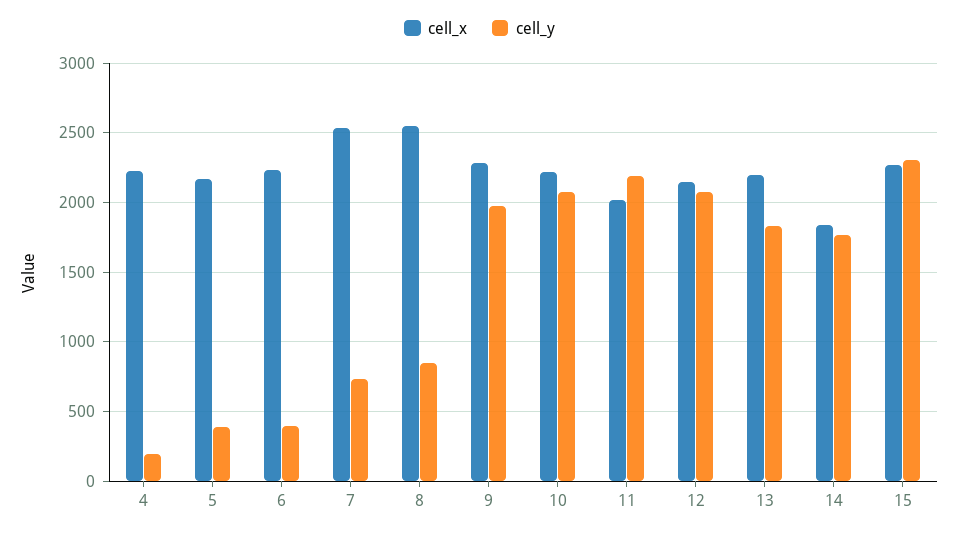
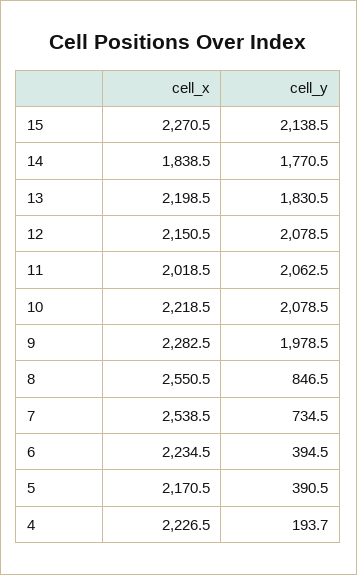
  {
    "cell_x": {
      "4": 2226.5,
      "5": 2170.5,
      "6": 2234.5,
      "7": 2538.5,
      "8": 2550.5,
      "9": 2282.5,
      "10": 2218.5,
      "11": 2018.5,
      "12": 2150.5,
      "13": 2198.5,
      "14": 1838.5,
      "15": 2270.5
    },
    "cell_y": {
      "4": 193.7,
      "5": 390.5,
      "6": 394.5,
      "7": 734.5,
      "8": 846.5,
      "9": 1978.5,
      "10": 2078.5,
-     "11": 2200,
+     "11": 2062.5,
      "12": 2078.5,
      "13": 1830.5,
      "14": 1770.5,
-     "15": 2300
+     "15": 2138.5
    }
  }

